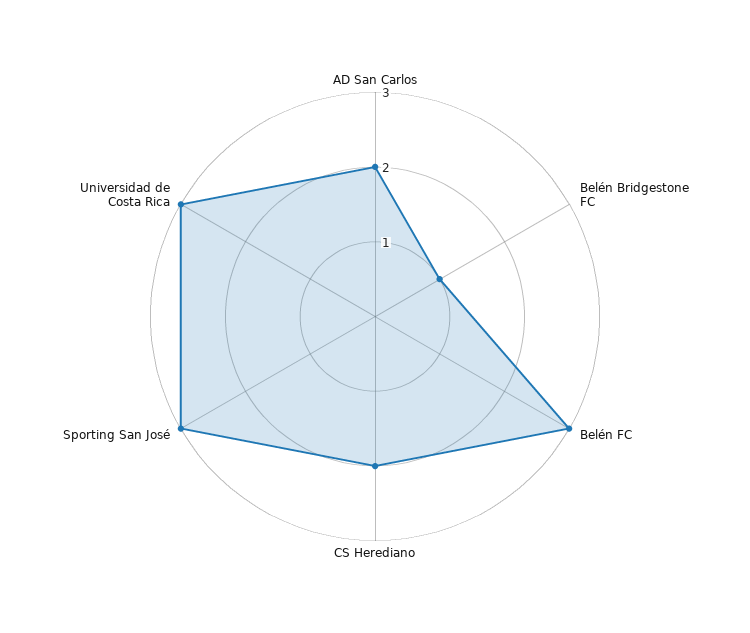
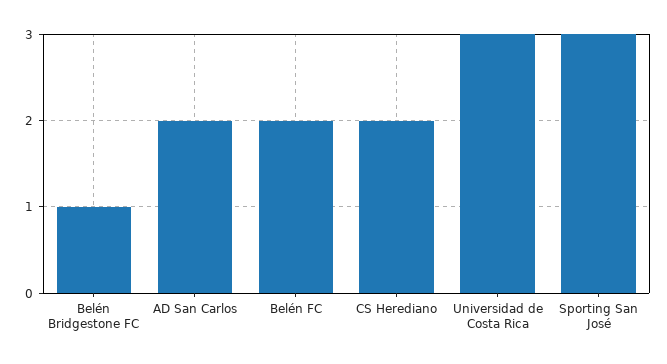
  {
    "AD San Carlos": 2,
    "Belén Bridgestone FC": 1,
-   "Belén FC": 3,
+   "Belén FC": 2,
    "CS Herediano": 2,
    "Sporting San José": 3,
    "Universidad de Costa Rica": 3
  }

